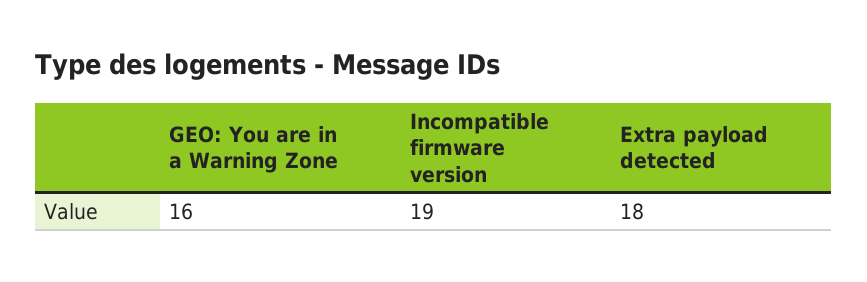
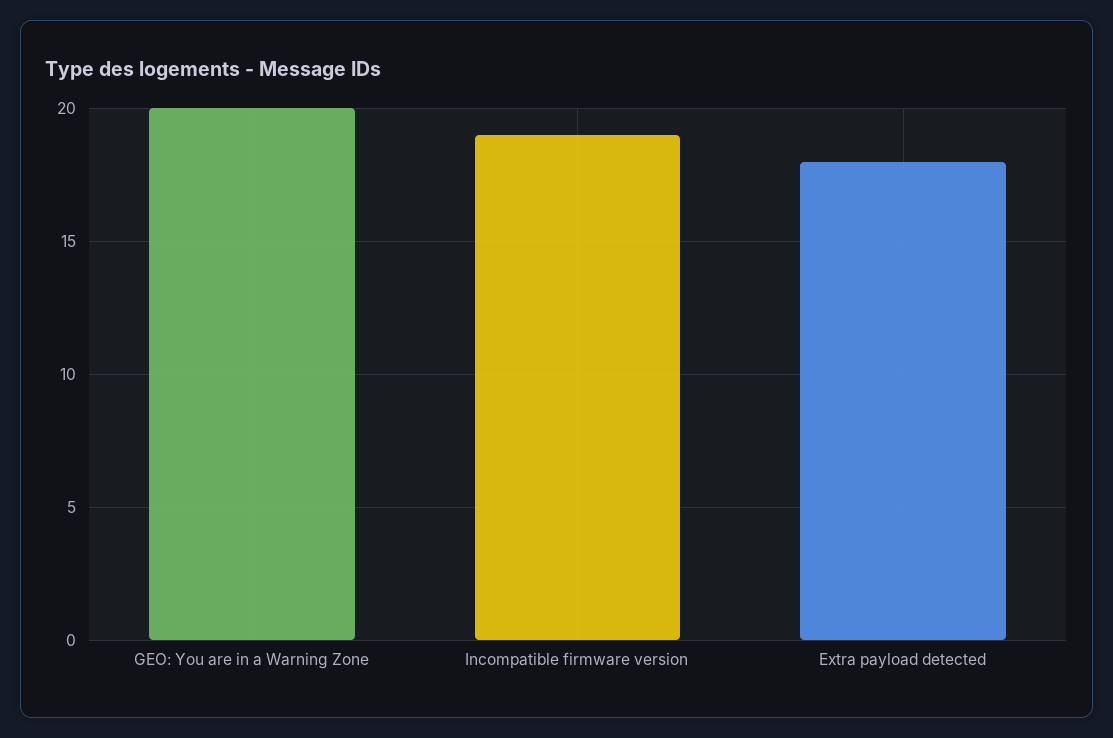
  {
-   "GEO: You are in a Warning Zone": 16,
+   "GEO: You are in a Warning Zone": 20,
    "Incompatible firmware version": 19,
    "Extra payload detected": 18
  }

